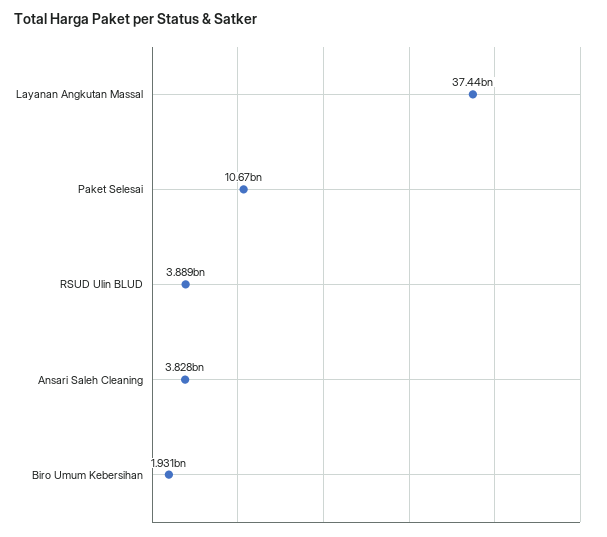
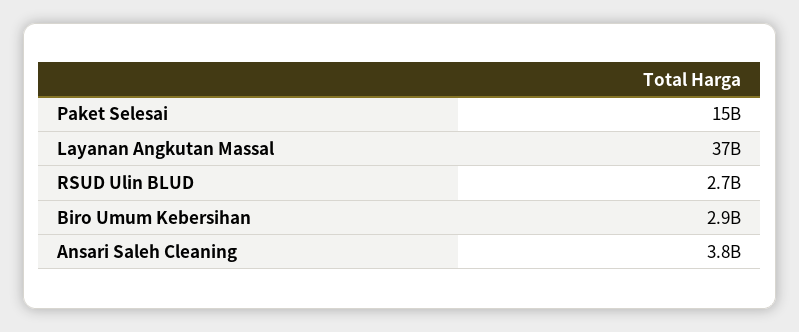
  {
    "Layanan Angkutan Massal": 37440000000,
-   "Paket Selesai": 10670000000,
+   "Paket Selesai": 15000000000,
-   "RSUD Ulin BLUD": 3889000000,
+   "RSUD Ulin BLUD": 2700000000,
    "Ansari Saleh Cleaning": 3828000000,
-   "Biro Umum Kebersihan": 1931000000
+   "Biro Umum Kebersihan": 2900000000
  }

